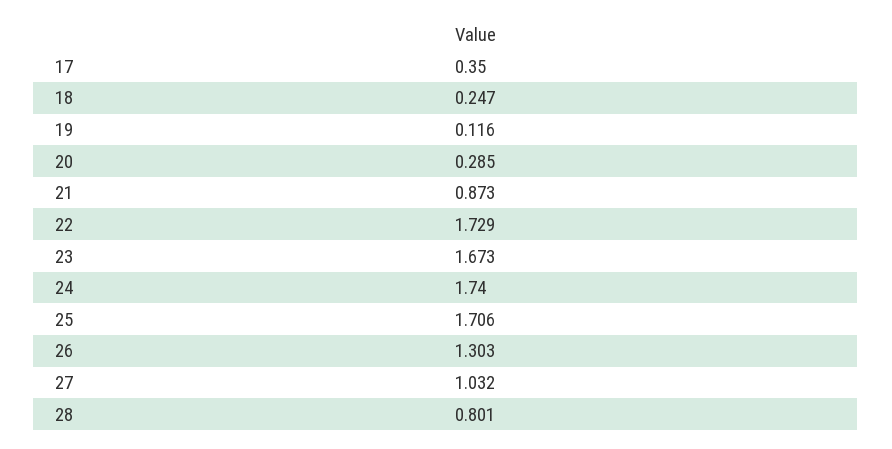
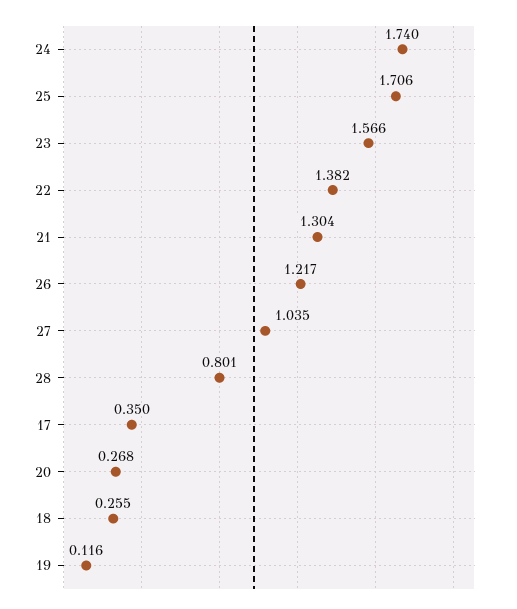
  {
    "17": 0.35,
-   "18": 0.247,
+   "18": 0.255,
    "19": 0.116,
-   "20": 0.285,
+   "20": 0.268,
-   "21": 0.873,
+   "21": 1.304,
-   "22": 1.729,
+   "22": 1.382,
-   "23": 1.673,
+   "23": 1.566,
    "24": 1.74,
    "25": 1.706,
-   "26": 1.303,
+   "26": 1.217,
-   "27": 1.032,
+   "27": 1.035,
    "28": 0.801
  }

